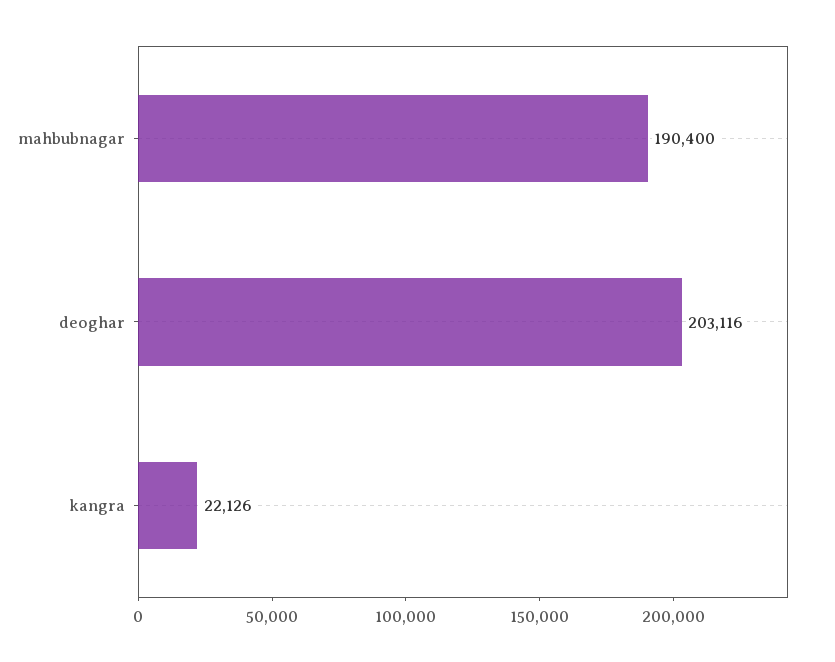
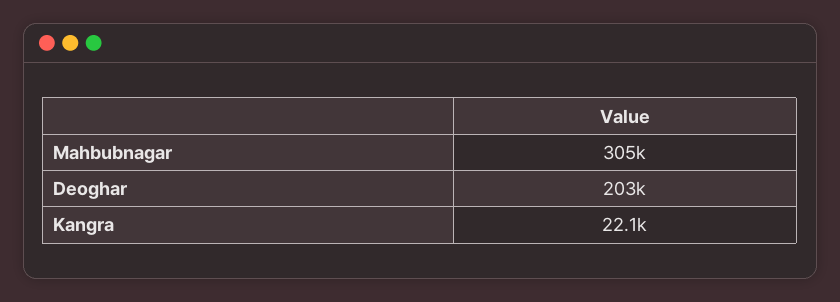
  {
-   "mahbubnagar": 190400,
+   "mahbubnagar": 305000,
    "deoghar": 203116,
    "kangra": 22126
  }

